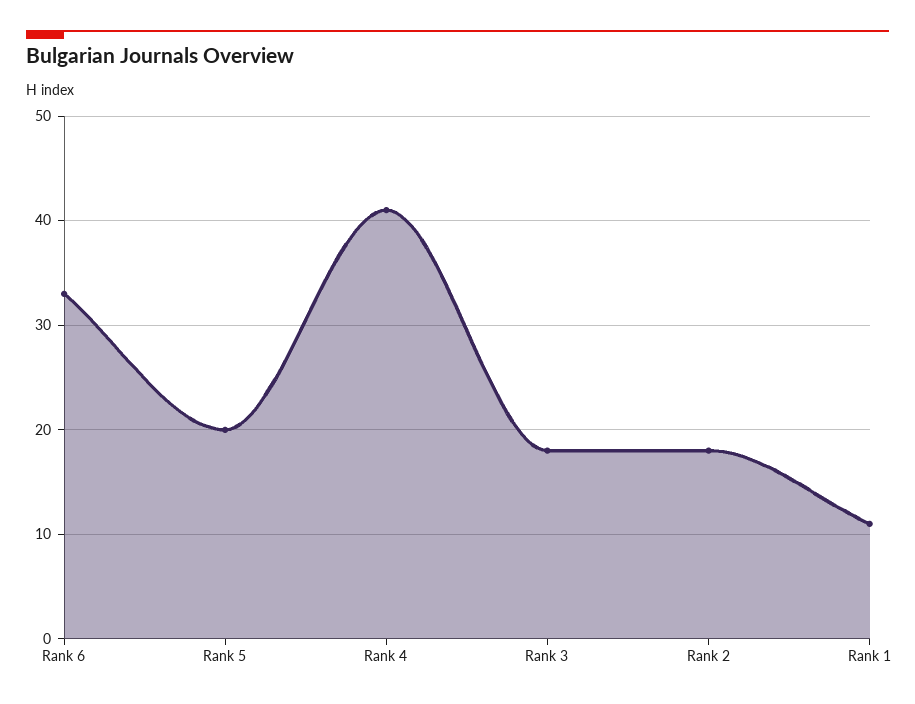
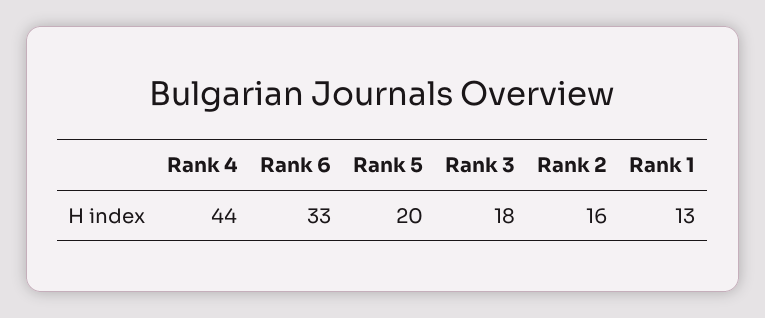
  {
    "Rank 6": 33,
    "Rank 5": 20,
-   "Rank 4": 41,
+   "Rank 4": 44,
    "Rank 3": 18,
-   "Rank 2": 18,
+   "Rank 2": 16,
-   "Rank 1": 11
+   "Rank 1": 13
  }

